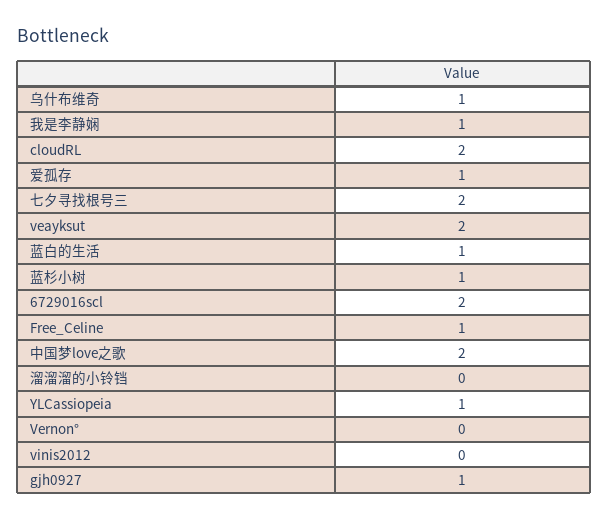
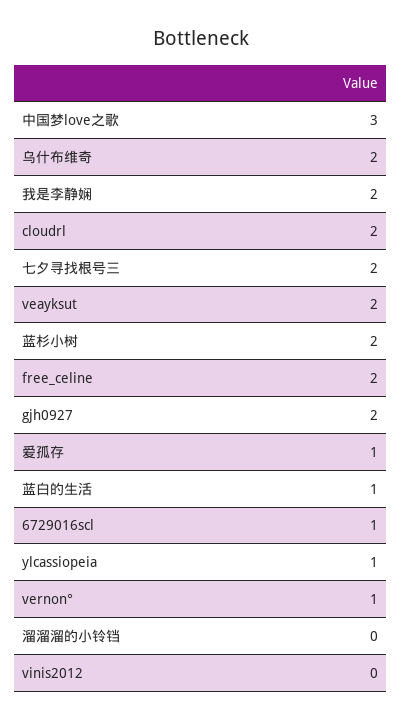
  {
-   "乌什布维奇": 1,
+   "乌什布维奇": 2,
-   "我是李静娴": 1,
+   "我是李静娴": 2,
    "cloudRL": 2,
    "爱孤存": 1,
    "七夕寻找根号三": 2,
    "veayksut": 2,
    "蓝白的生活": 1,
-   "蓝杉小树": 1,
+   "蓝杉小树": 2,
-   "6729016scl": 2,
+   "6729016scl": 1,
-   "Free_Celine": 1,
+   "Free_Celine": 2,
-   "中国梦love之歌": 2,
+   "中国梦love之歌": 3,
    "溜溜溜的小铃铛": 0,
    "YLCassiopeia": 1,
-   "Vernon°": 0,
+   "Vernon°": 1,
    "vinis2012": 0,
-   "gjh0927": 1
+   "gjh0927": 2
  }

